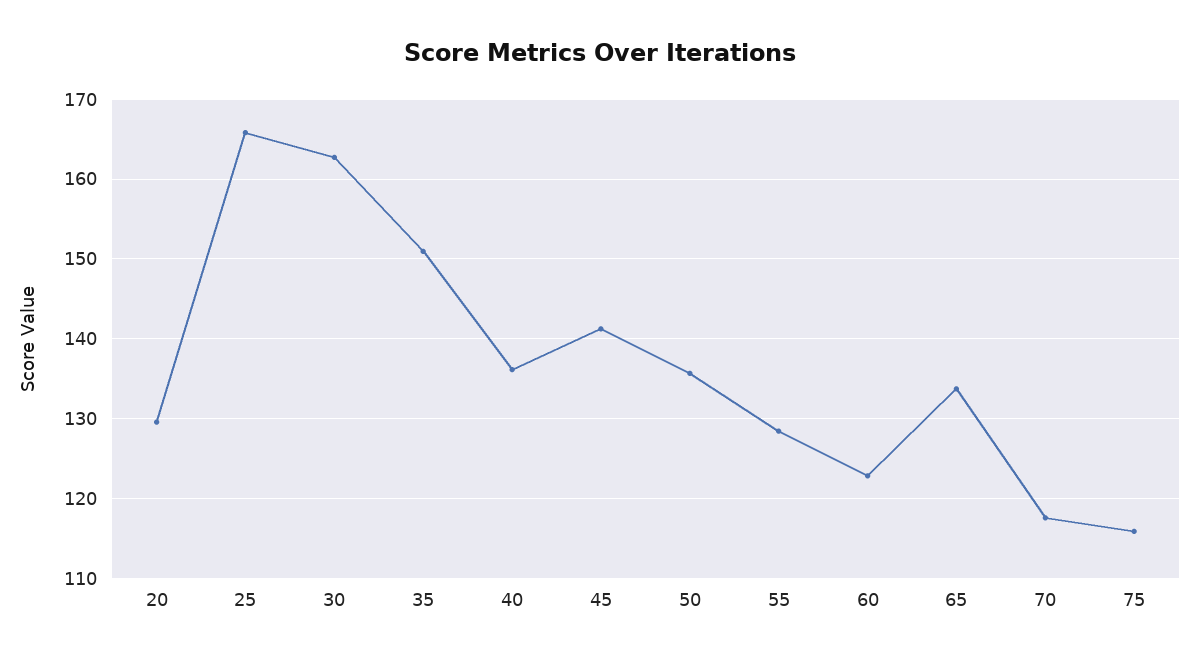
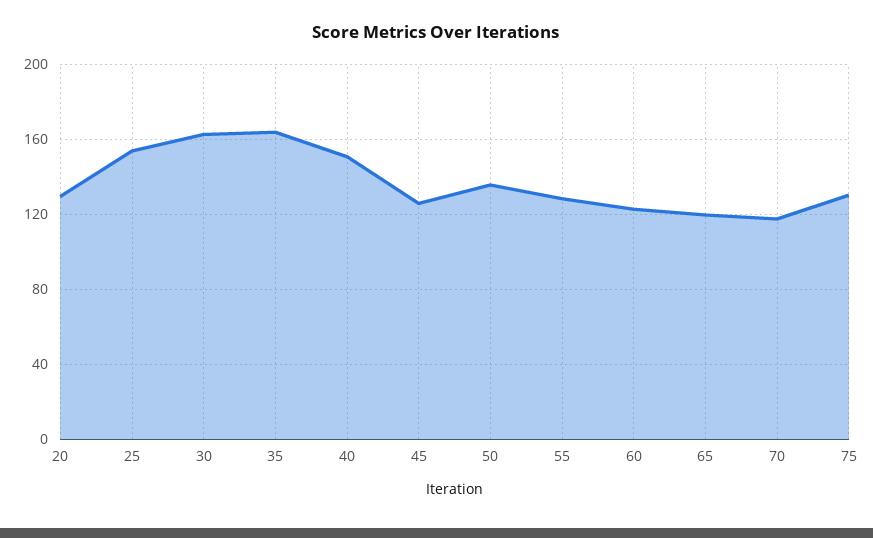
  {
    "20": 130,
-   "25": 166,
+   "25": 155,
    "30": 163,
-   "35": 151,
+   "35": 165,
-   "40": 136,
+   "40": 150,
-   "45": 141,
+   "45": 125,
    "50": 136,
    "55": 128,
    "60": 123,
-   "65": 134,
+   "65": 120,
    "70": 118,
-   "75": 116
+   "75": 130
  }

